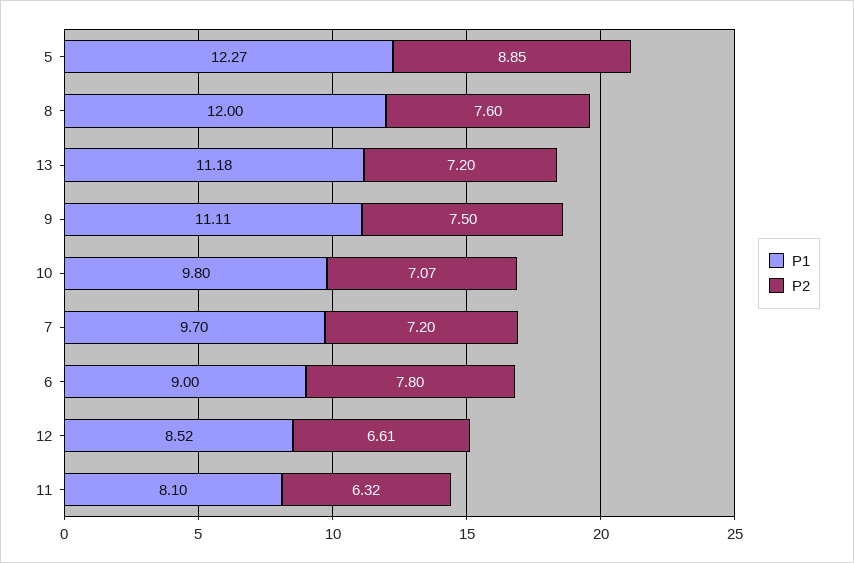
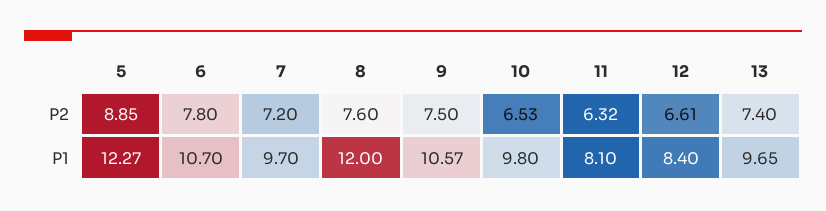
  {
    "P1": {
      "5": 12.27,
      "8": 12,
-     "13": 11.18,
+     "13": 9.65,
-     "9": 11.11,
+     "9": 10.57,
      "10": 9.8,
      "7": 9.7,
-     "6": 9,
+     "6": 10.7,
-     "12": 8.52,
+     "12": 8.4,
      "11": 8.1
    },
    "P2": {
      "5": 8.85,
      "8": 7.6,
-     "13": 7.2,
+     "13": 7.4,
      "9": 7.5,
-     "10": 7.07,
+     "10": 6.53,
      "7": 7.2,
      "6": 7.8,
      "12": 6.61,
      "11": 6.32
    }
  }

